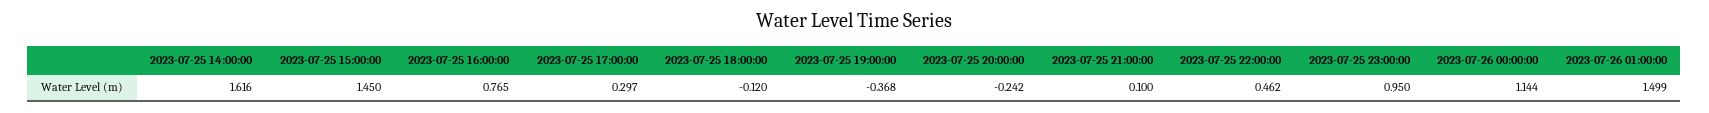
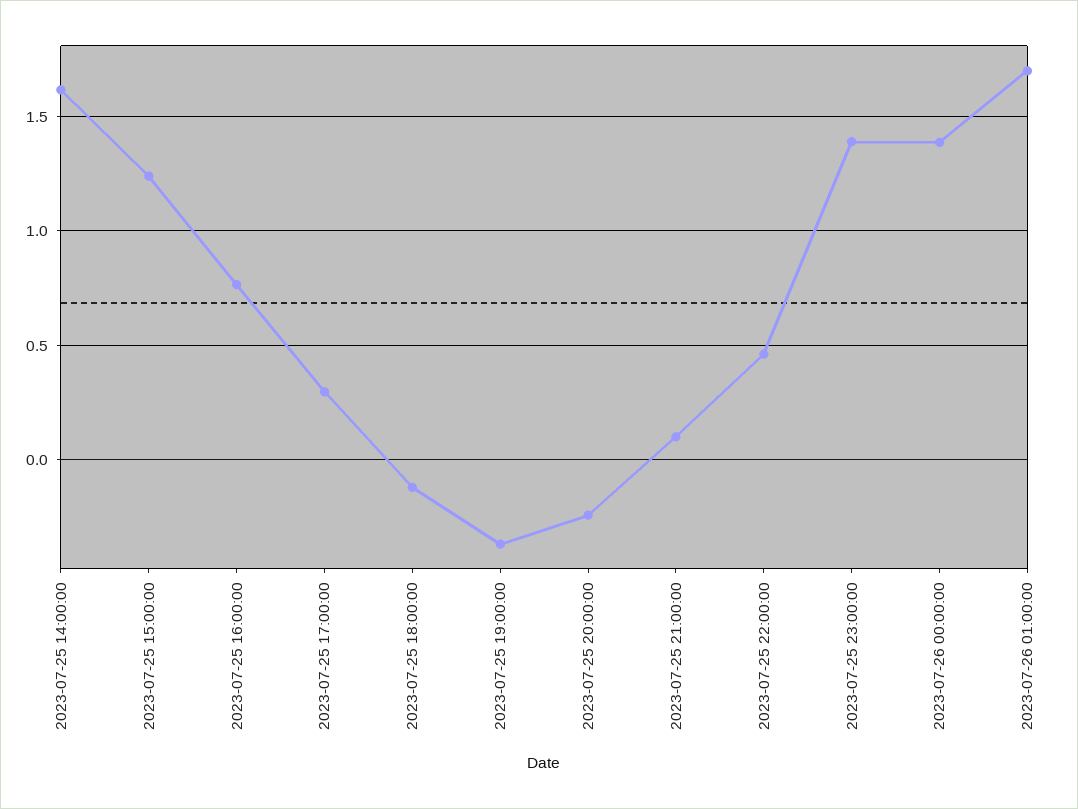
  {
    "2023-07-25 14:00:00": 1.616,
-   "2023-07-25 15:00:00": 1.45,
+   "2023-07-25 15:00:00": 1.25,
    "2023-07-25 16:00:00": 0.765,
    "2023-07-25 17:00:00": 0.297,
    "2023-07-25 18:00:00": -0.12,
    "2023-07-25 19:00:00": -0.368,
    "2023-07-25 20:00:00": -0.242,
    "2023-07-25 21:00:00": 0.1,
    "2023-07-25 22:00:00": 0.462,
-   "2023-07-25 23:00:00": 0.95,
+   "2023-07-25 23:00:00": 1.4,
-   "2023-07-26 00:00:00": 1.144,
+   "2023-07-26 00:00:00": 1.4,
-   "2023-07-26 01:00:00": 1.499
+   "2023-07-26 01:00:00": 1.7
  }

